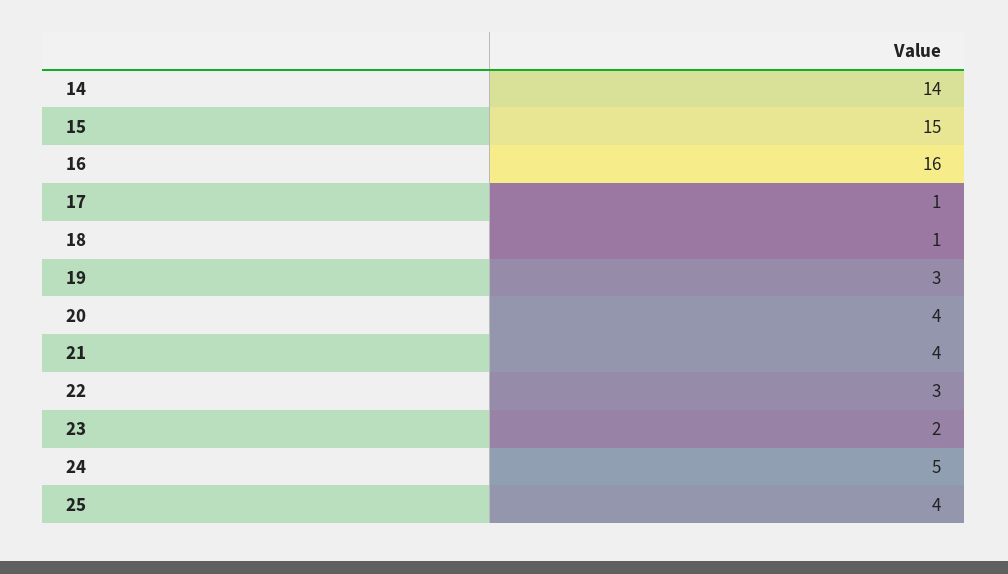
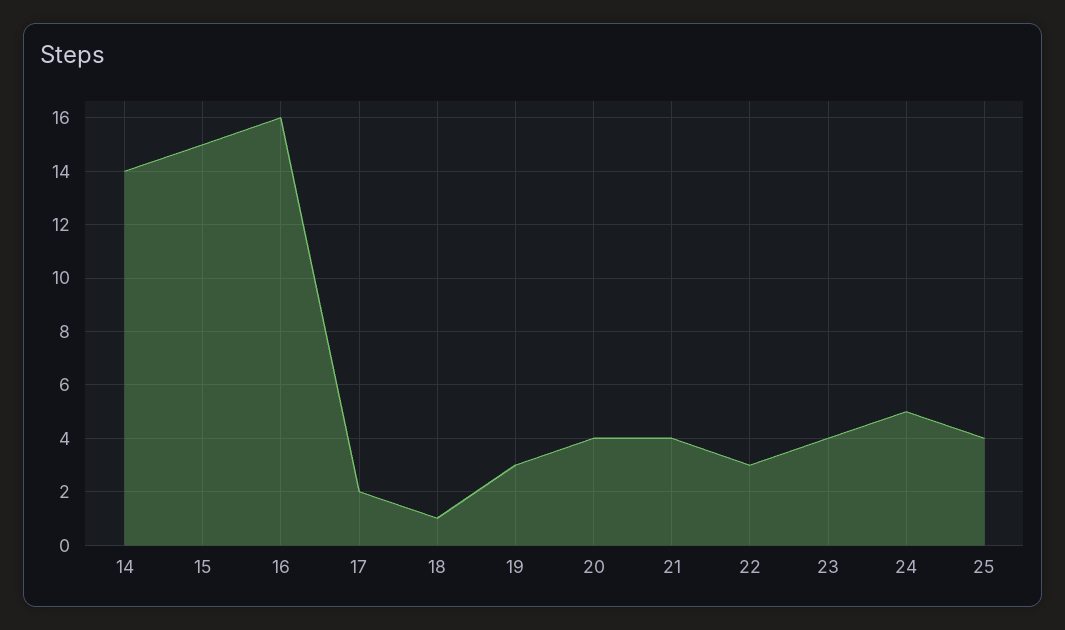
  {
    "14": 14,
    "15": 15,
    "16": 16,
-   "17": 1,
+   "17": 2,
    "18": 1,
    "19": 3,
    "20": 4,
    "21": 4,
    "22": 3,
-   "23": 2,
+   "23": 4,
    "24": 5,
    "25": 4
  }

